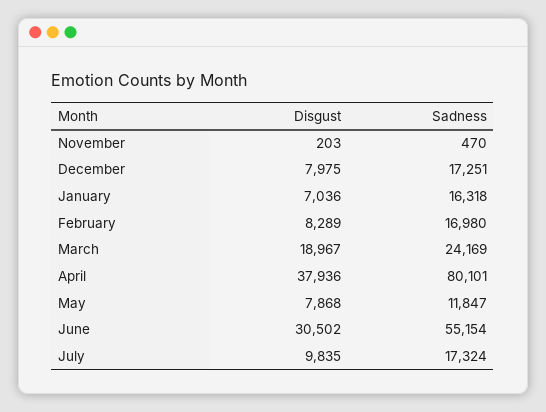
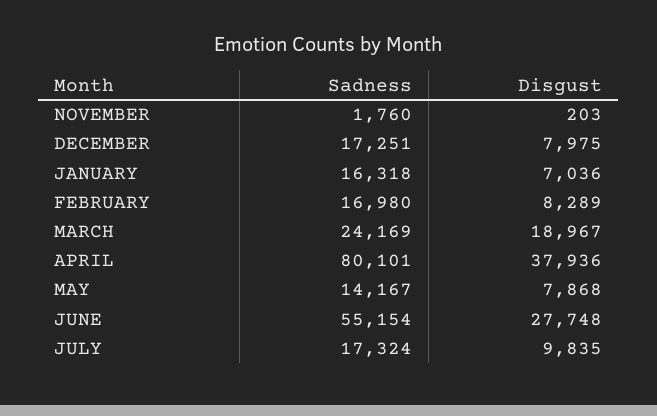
  {
    "Disgust": {
      "November": 203,
      "December": 7975,
      "January": 7036,
      "February": 8289,
      "March": 18967,
      "April": 37936,
      "May": 7868,
-     "June": 30502,
+     "June": 27748,
      "July": 9835
    },
    "Sadness": {
-     "November": 470,
+     "November": 1760,
      "December": 17251,
      "January": 16318,
      "February": 16980,
      "March": 24169,
      "April": 80101,
-     "May": 11847,
+     "May": 14167,
      "June": 55154,
      "July": 17324
    }
  }

